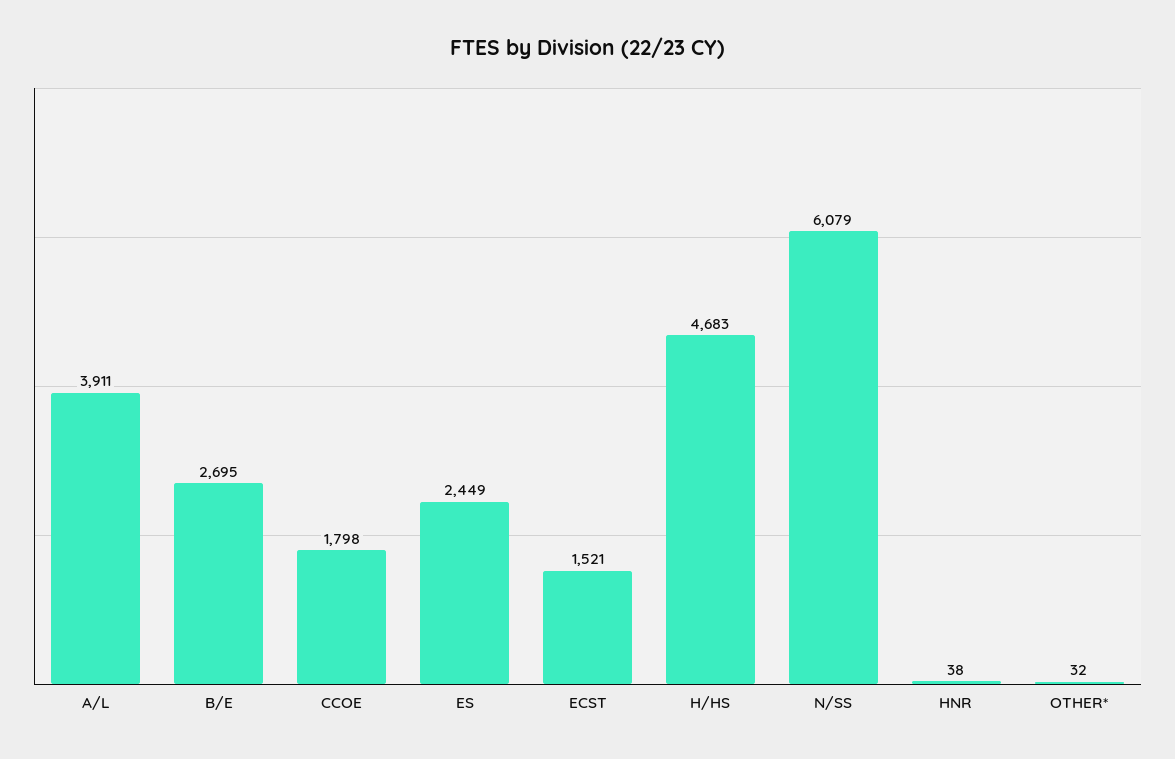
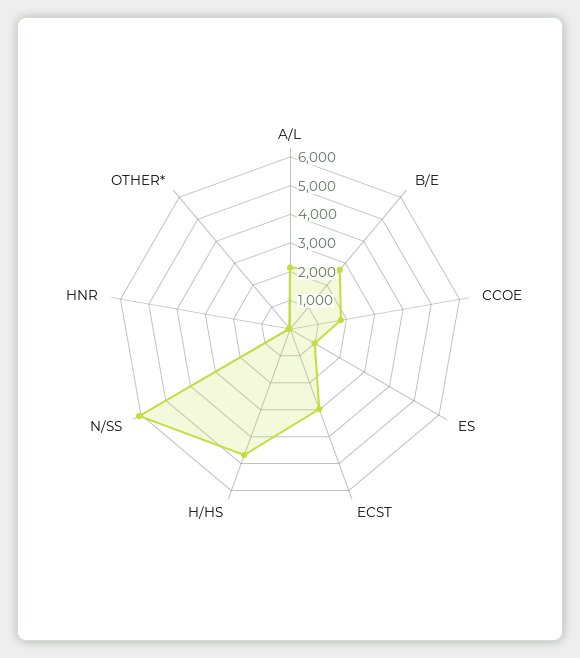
  {
-   "A/L": 3911,
+   "A/L": 2000,
    "B/E": 2695,
    "CCOE": 1798,
-   "ES": 2449,
+   "ES": 1000,
-   "ECST": 1521,
+   "ECST": 3000,
    "H/HS": 4683,
    "N/SS": 6079,
    "HNR": 38,
    "OTHER*": 32
  }

